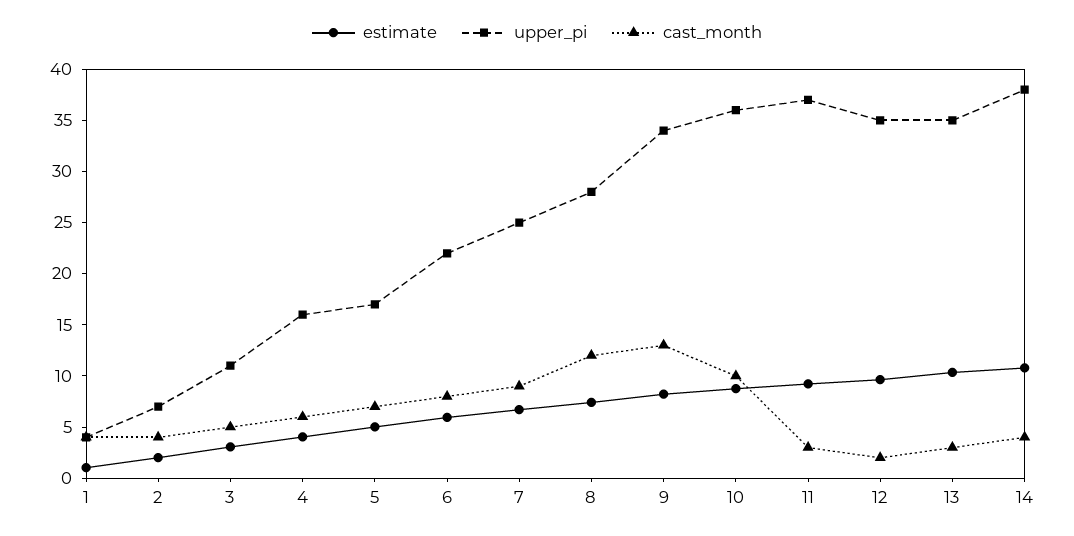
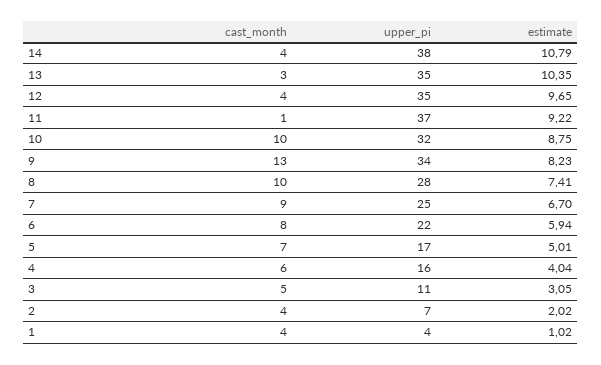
  {
    "estimate": {
      "1": 1.02,
      "2": 2.02,
      "3": 3.05,
      "4": 4.04,
      "5": 5.01,
      "6": 5.94,
      "7": 6.7,
      "8": 7.41,
      "9": 8.23,
      "10": 8.75,
      "11": 9.22,
      "12": 9.65,
      "13": 10.35,
      "14": 10.79
    },
    "upper_pi": {
      "1": 4,
      "2": 7,
      "3": 11,
      "4": 16,
      "5": 17,
      "6": 22,
      "7": 25,
      "8": 28,
      "9": 34,
-     "10": 36,
+     "10": 32,
      "11": 37,
      "12": 35,
      "13": 35,
      "14": 38
    },
    "cast_month": {
      "1": 4,
      "2": 4,
      "3": 5,
      "4": 6,
      "5": 7,
      "6": 8,
      "7": 9,
-     "8": 12,
+     "8": 10,
      "9": 13,
      "10": 10,
-     "11": 3,
+     "11": 1,
-     "12": 2,
+     "12": 4,
      "13": 3,
      "14": 4
    }
  }

